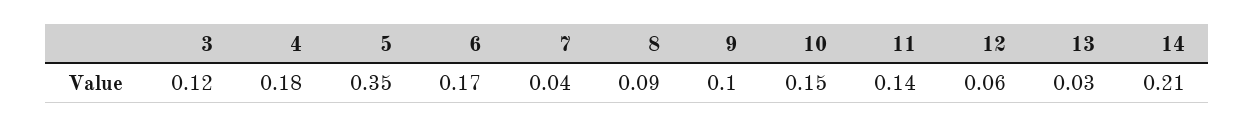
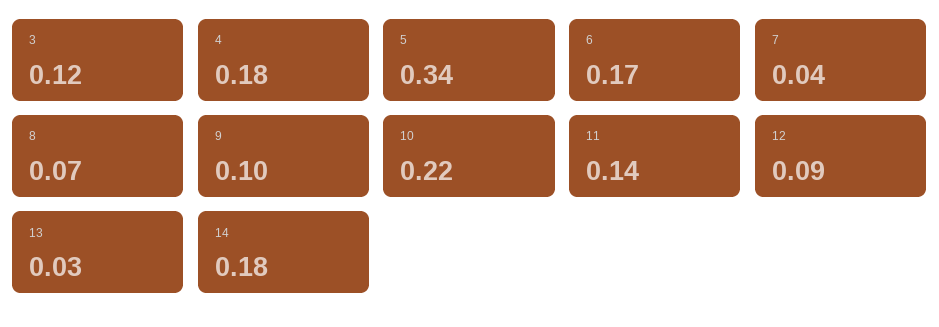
  {
    "3": 0.12,
    "4": 0.18,
-   "5": 0.35,
+   "5": 0.34,
    "6": 0.17,
    "7": 0.04,
-   "8": 0.09,
+   "8": 0.07,
    "9": 0.1,
-   "10": 0.15,
+   "10": 0.22,
    "11": 0.14,
-   "12": 0.06,
+   "12": 0.09,
    "13": 0.03,
-   "14": 0.21
+   "14": 0.18
  }

